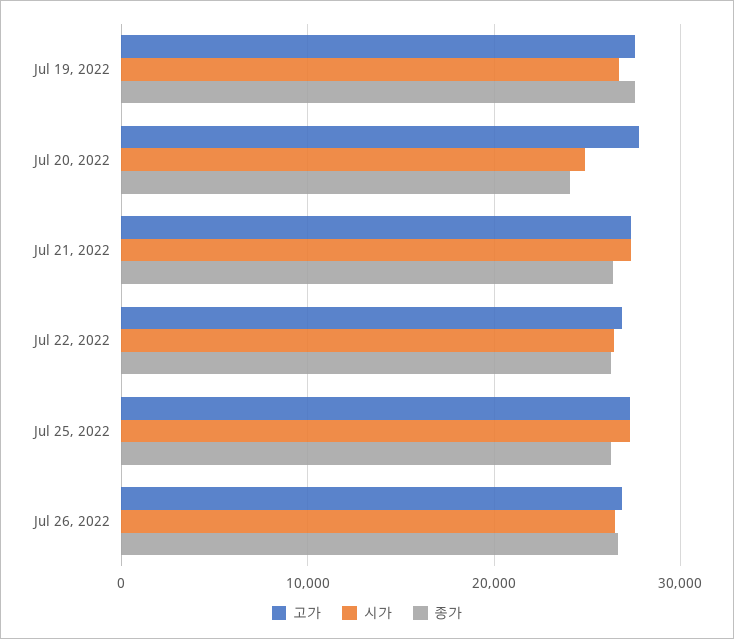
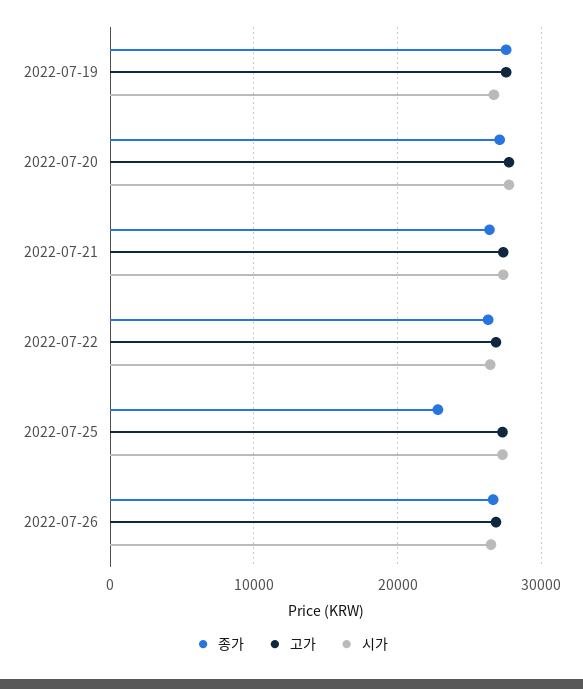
  {
    "고가": {
      "Jul 19, 2022": 28000,
      "Jul 20, 2022": 28000,
      "Jul 21, 2022": 27000,
      "Jul 22, 2022": 27000,
      "Jul 25, 2022": 27000,
      "Jul 26, 2022": 27000
    },
    "시가": {
      "Jul 19, 2022": 27000,
-     "Jul 20, 2022": 25000,
+     "Jul 20, 2022": 28000,
      "Jul 21, 2022": 27000,
      "Jul 22, 2022": 26000,
      "Jul 25, 2022": 27000,
      "Jul 26, 2022": 27000
    },
    "종가": {
      "Jul 19, 2022": 28000,
-     "Jul 20, 2022": 24000,
+     "Jul 20, 2022": 27000,
      "Jul 21, 2022": 26000,
      "Jul 22, 2022": 26000,
-     "Jul 25, 2022": 26000,
+     "Jul 25, 2022": 23000,
      "Jul 26, 2022": 27000
    }
  }

